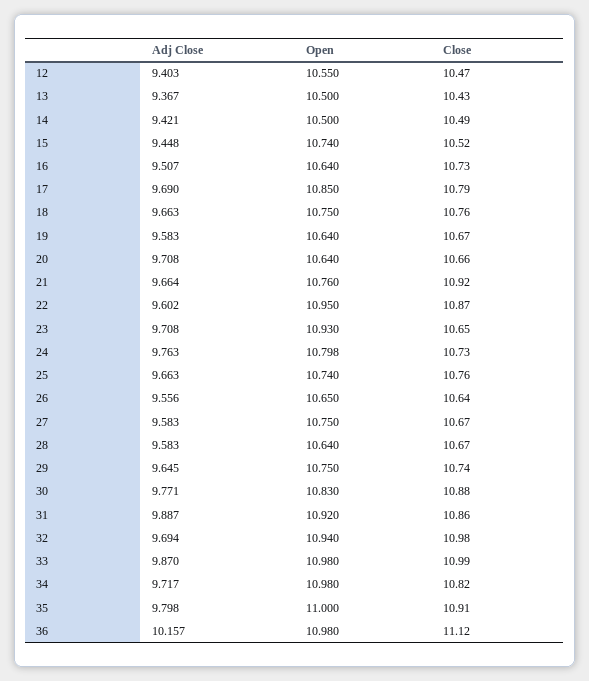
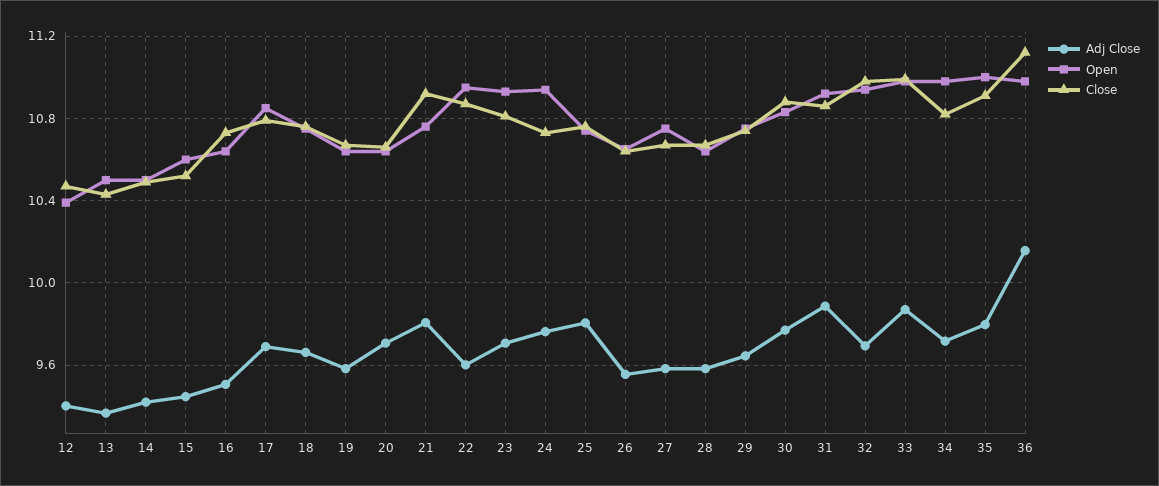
  {
    "Adj Close": {
      "12": 9.403,
      "13": 9.367,
      "14": 9.421,
      "15": 9.448,
      "16": 9.507,
      "17": 9.69,
      "18": 9.663,
      "19": 9.583,
      "20": 9.708,
-     "21": 9.664,
+     "21": 9.8,
      "22": 9.602,
      "23": 9.708,
      "24": 9.763,
-     "25": 9.663,
+     "25": 9.8,
      "26": 9.556,
      "27": 9.583,
      "28": 9.583,
      "29": 9.645,
      "30": 9.771,
      "31": 9.887,
      "32": 9.694,
      "33": 9.87,
      "34": 9.717,
      "35": 9.798,
      "36": 10.157
    },
    "Open": {
-     "12": 10.55,
+     "12": 10.4,
      "13": 10.5,
      "14": 10.5,
-     "15": 10.74,
+     "15": 10.6,
      "16": 10.64,
      "17": 10.85,
      "18": 10.75,
      "19": 10.64,
      "20": 10.64,
      "21": 10.76,
      "22": 10.95,
      "23": 10.93,
-     "24": 10.798,
+     "24": 10.95,
      "25": 10.74,
      "26": 10.65,
      "27": 10.75,
      "28": 10.64,
      "29": 10.75,
      "30": 10.83,
      "31": 10.92,
      "32": 10.94,
      "33": 10.98,
      "34": 10.98,
      "35": 11,
      "36": 10.98
    },
    "Close": {
      "12": 10.47,
      "13": 10.43,
      "14": 10.49,
      "15": 10.52,
      "16": 10.73,
      "17": 10.79,
      "18": 10.76,
      "19": 10.67,
      "20": 10.66,
      "21": 10.92,
      "22": 10.87,
-     "23": 10.65,
+     "23": 10.8,
      "24": 10.73,
      "25": 10.76,
      "26": 10.64,
      "27": 10.67,
      "28": 10.67,
      "29": 10.74,
      "30": 10.88,
      "31": 10.86,
      "32": 10.98,
      "33": 10.99,
      "34": 10.82,
      "35": 10.91,
      "36": 11.12
    }
  }

